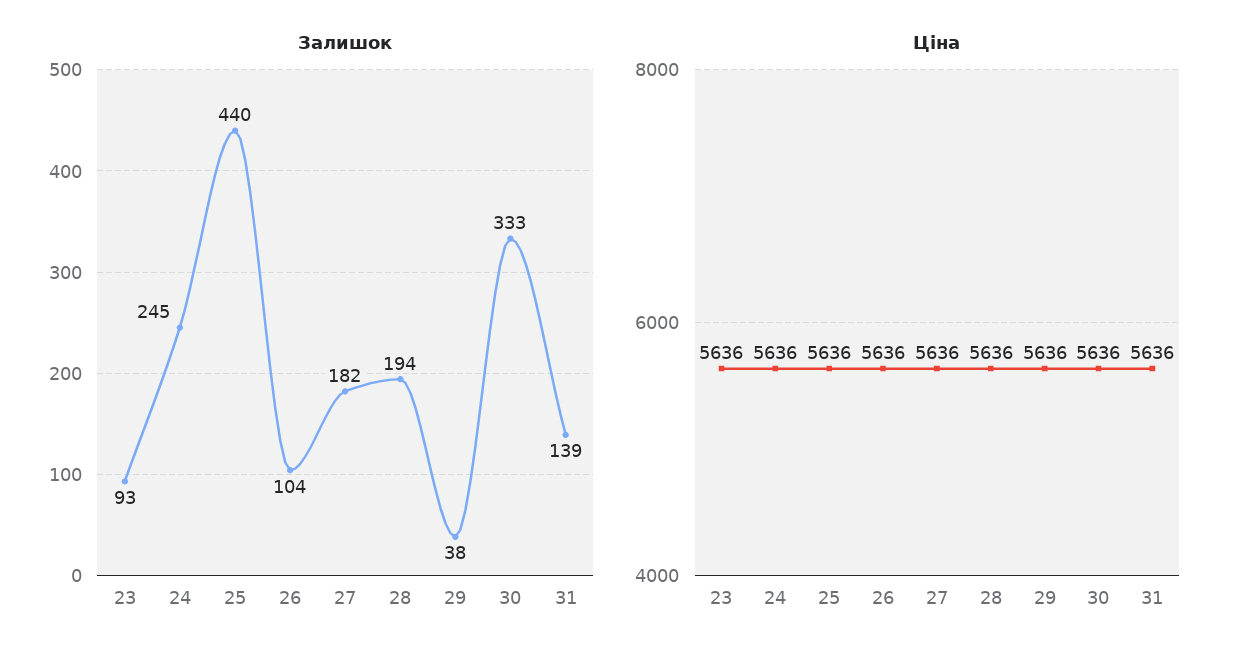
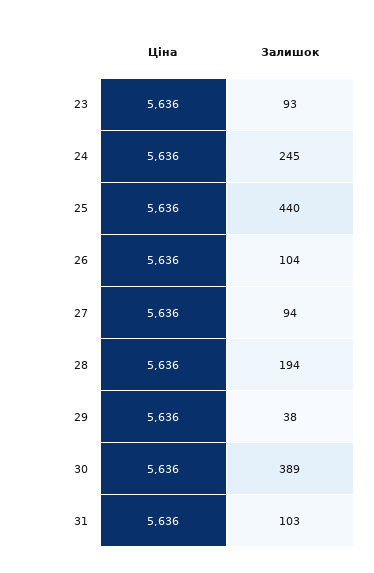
  {
    "Залишок": {
      "23": 93,
      "24": 245,
      "25": 440,
      "26": 104,
-     "27": 182,
+     "27": 94,
      "28": 194,
      "29": 38,
-     "30": 333,
+     "30": 389,
-     "31": 139
+     "31": 103
    },
    "Ціна": {
      "23": 5636,
      "24": 5636,
      "25": 5636,
      "26": 5636,
      "27": 5636,
      "28": 5636,
      "29": 5636,
      "30": 5636,
      "31": 5636
    }
  }

